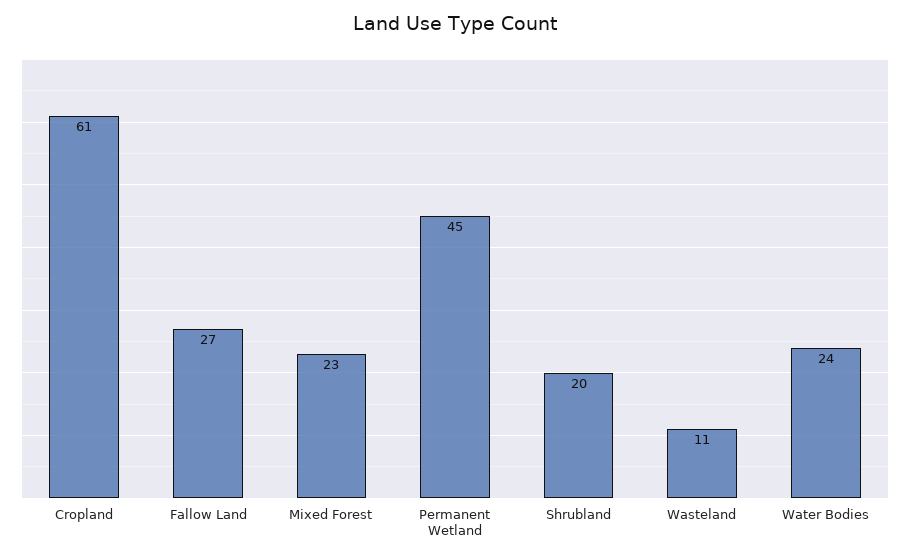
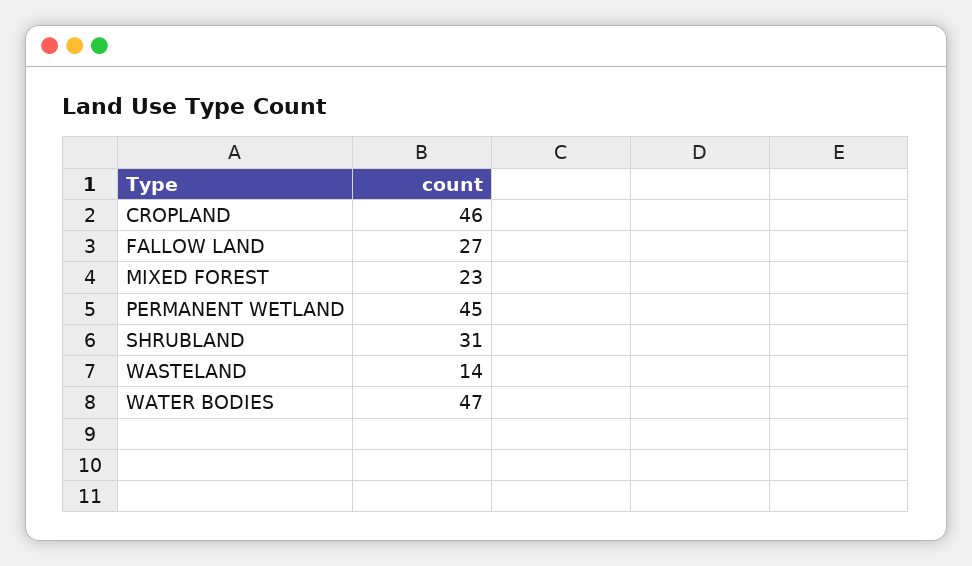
  {
-   "Cropland": 61,
+   "Cropland": 46,
    "Fallow Land": 27,
    "Mixed Forest": 23,
    "Permanent Wetland": 45,
-   "Shrubland": 20,
+   "Shrubland": 31,
-   "Wasteland": 11,
+   "Wasteland": 14,
-   "Water Bodies": 24
+   "Water Bodies": 47
  }

